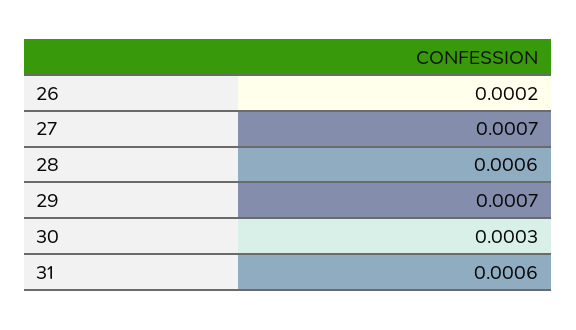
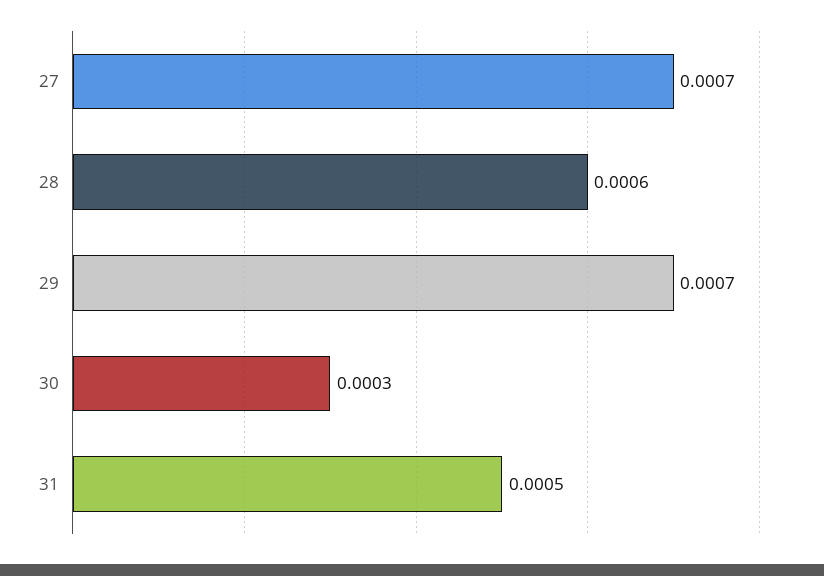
  {
-   "26": 0.0002,
    "27": 0.0007,
    "28": 0.0006,
    "29": 0.0007,
    "30": 0.0003,
-   "31": 0.0006
+   "31": 0.0005
  }

